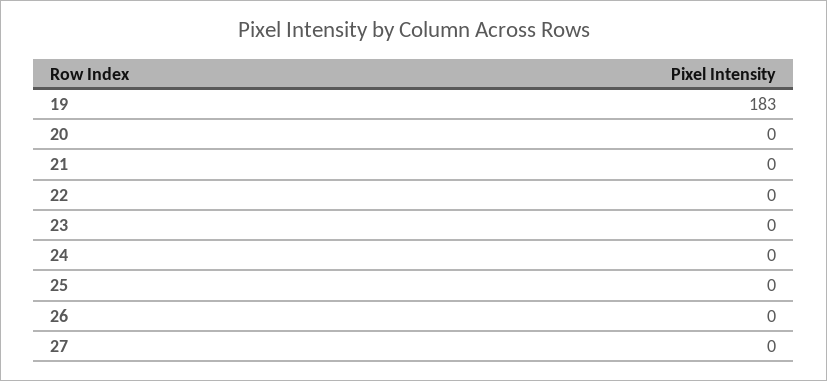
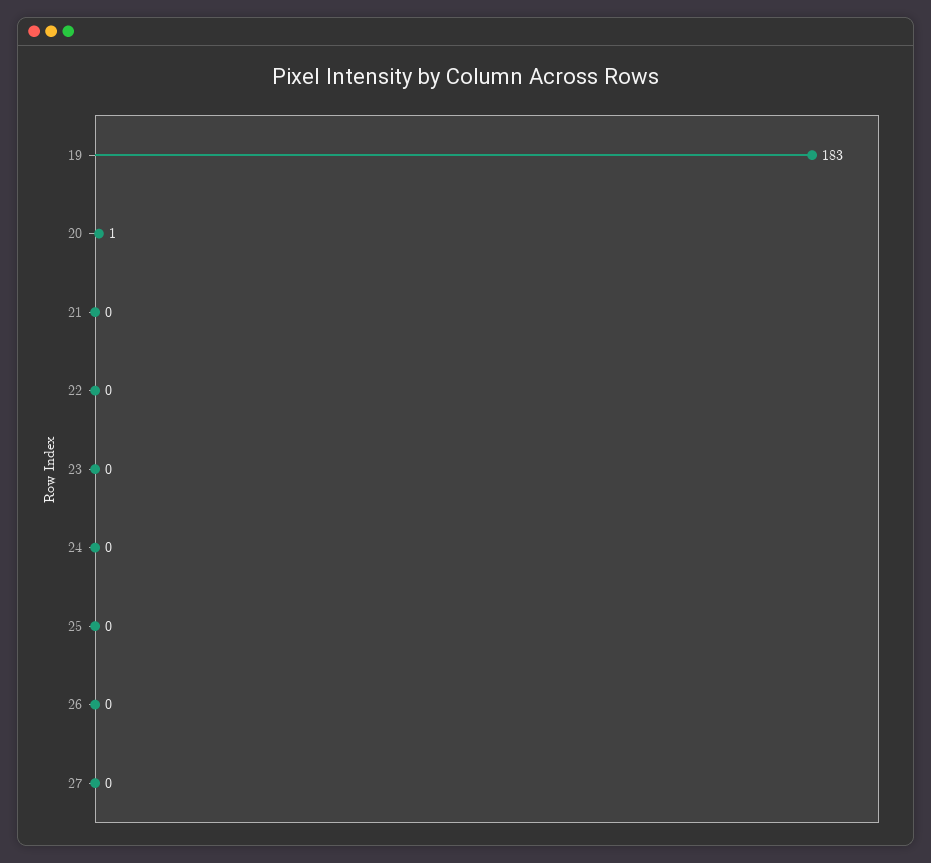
  {
    "19": 183,
-   "20": 0,
+   "20": 1,
    "21": 0,
    "22": 0,
    "23": 0,
    "24": 0,
    "25": 0,
    "26": 0,
    "27": 0
  }

